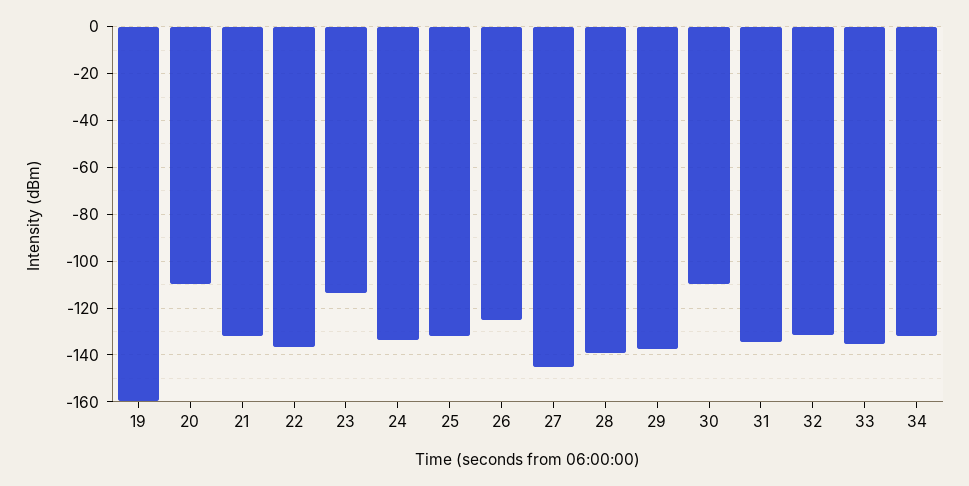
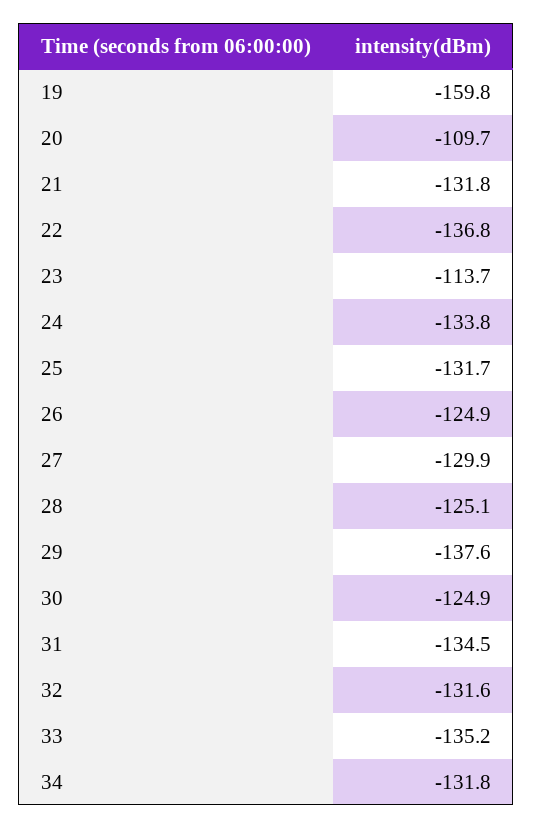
  {
    "19": -159.8,
    "20": -109.7,
    "21": -131.8,
    "22": -136.8,
    "23": -113.7,
    "24": -133.8,
    "25": -131.7,
    "26": -124.9,
-   "27": -145,
+   "27": -129.9,
-   "28": -140,
+   "28": -125.1,
    "29": -137.6,
-   "30": -110,
+   "30": -124.9,
    "31": -134.5,
    "32": -131.6,
    "33": -135.2,
    "34": -131.8
  }

